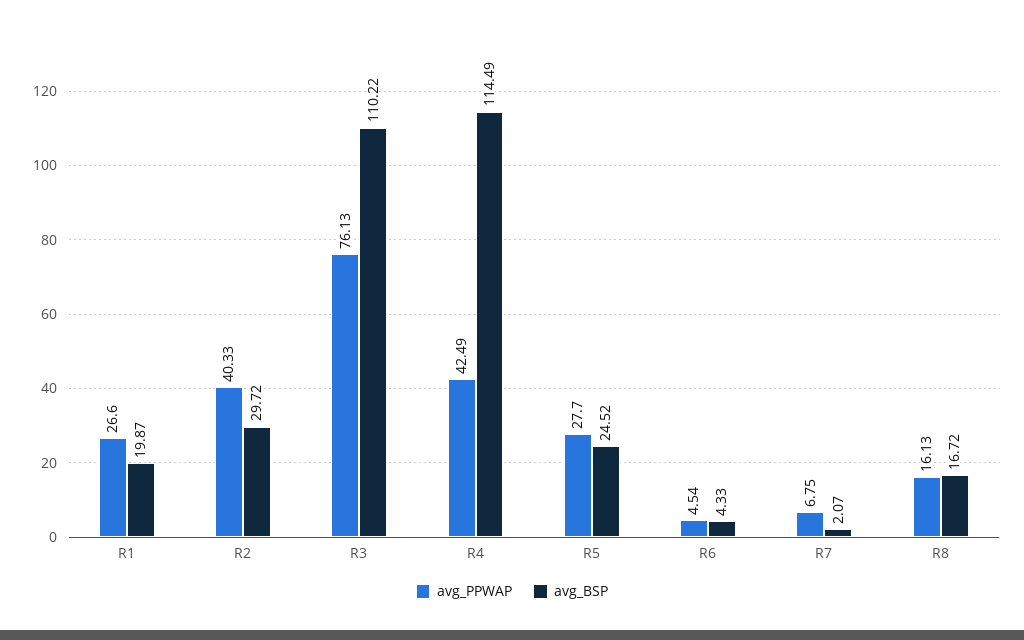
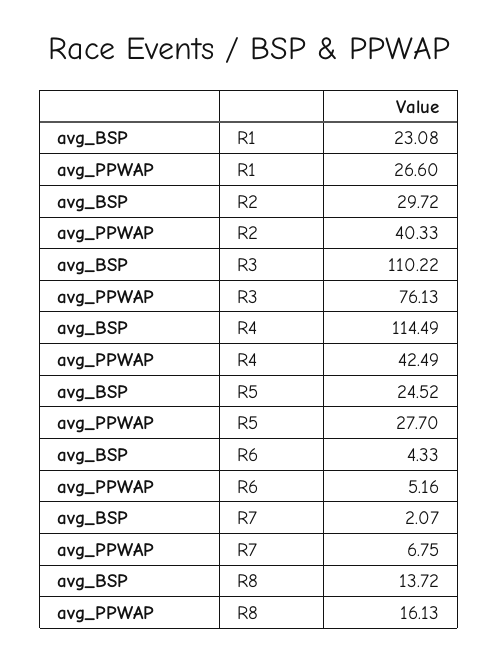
  {
    "avg_PPWAP": {
      "R1": 26.6,
      "R2": 40.33,
      "R3": 76.13,
      "R4": 42.49,
      "R5": 27.7,
-     "R6": 4.54,
+     "R6": 5.16,
      "R7": 6.75,
      "R8": 16.13
    },
    "avg_BSP": {
-     "R1": 19.87,
+     "R1": 23.08,
      "R2": 29.72,
      "R3": 110.22,
      "R4": 114.49,
      "R5": 24.52,
      "R6": 4.33,
      "R7": 2.07,
-     "R8": 16.72
+     "R8": 13.72
    }
  }

